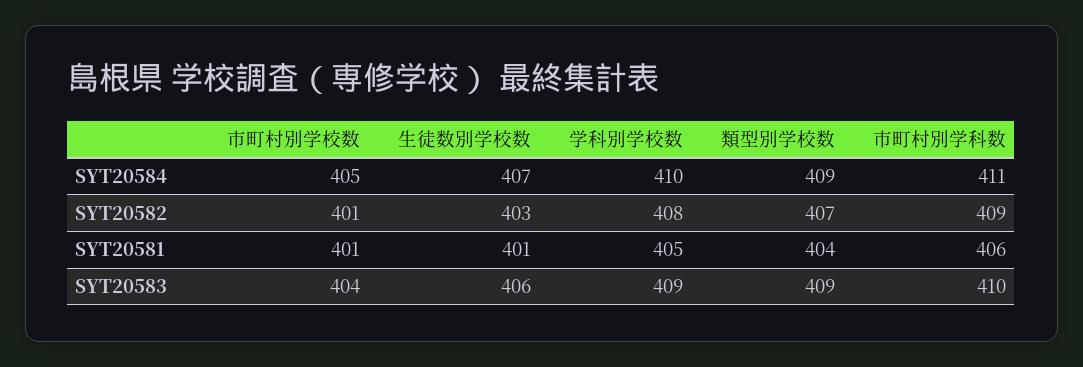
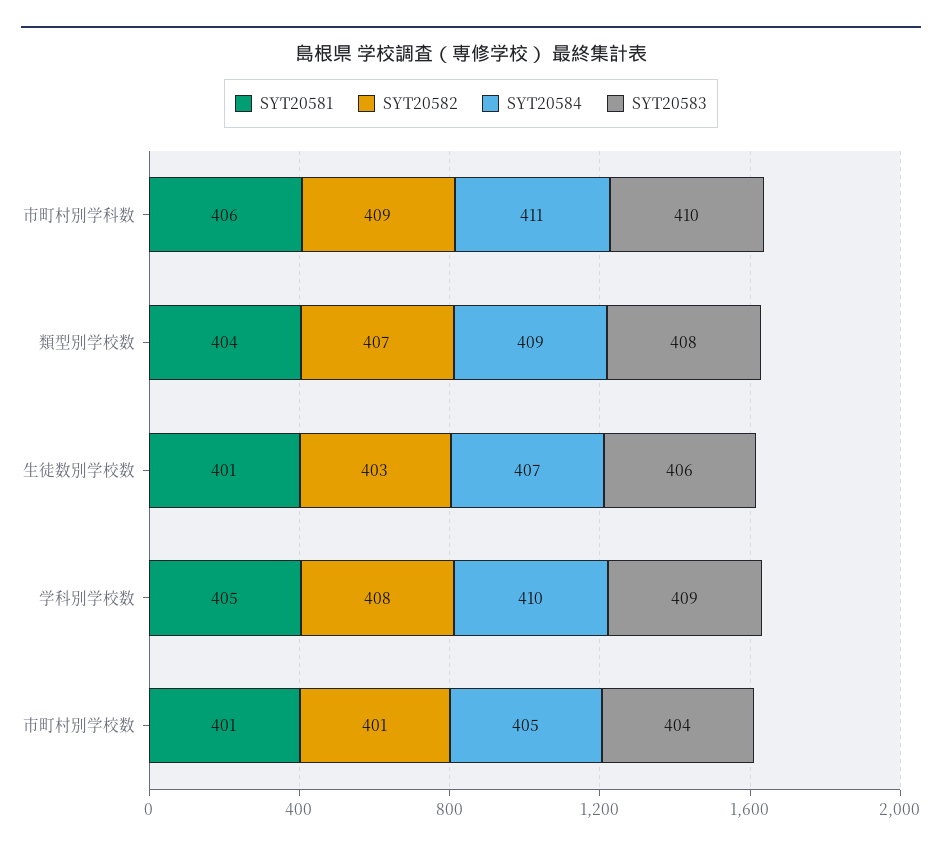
  {
    "SYT20584": {
      "市町村別学校数": 405,
      "生徒数別学校数": 407,
      "学科別学校数": 410,
      "類型別学校数": 409,
      "市町村別学科数": 411
    },
    "SYT20582": {
      "市町村別学校数": 401,
      "生徒数別学校数": 403,
      "学科別学校数": 408,
      "類型別学校数": 407,
      "市町村別学科数": 409
    },
    "SYT20581": {
      "市町村別学校数": 401,
      "生徒数別学校数": 401,
      "学科別学校数": 405,
      "類型別学校数": 404,
      "市町村別学科数": 406
    },
    "SYT20583": {
      "市町村別学校数": 404,
      "生徒数別学校数": 406,
      "学科別学校数": 409,
-     "類型別学校数": 409,
+     "類型別学校数": 408,
      "市町村別学科数": 410
    }
  }

